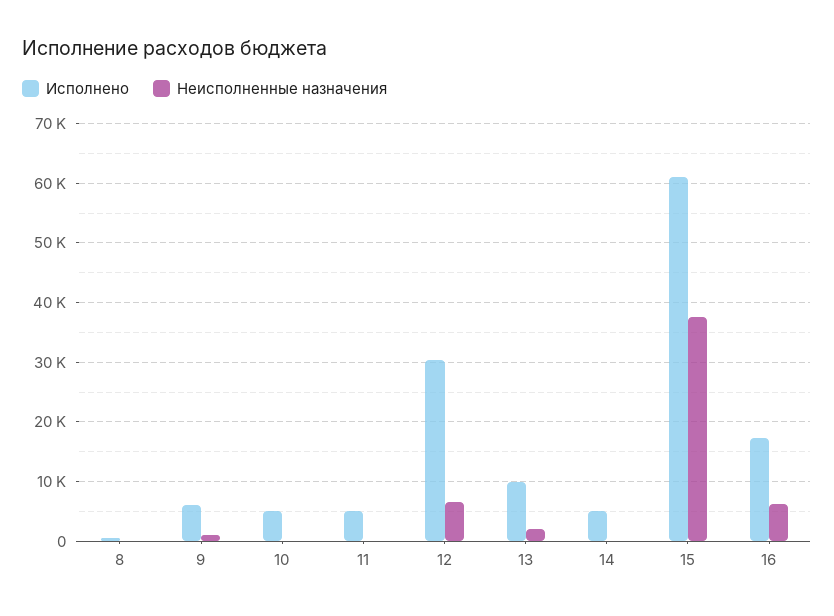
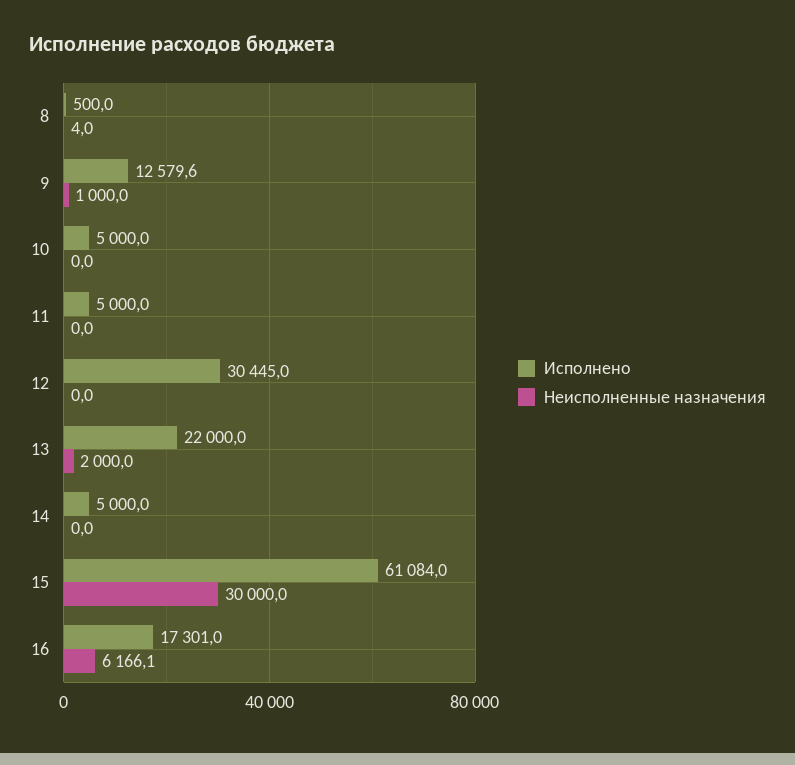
  {
    "Исполнено": {
      "8": 500,
-     "9": 6000,
+     "9": 12579.6,
      "10": 5000,
      "11": 5000,
      "12": 30445,
-     "13": 10000,
+     "13": 22000,
      "14": 5000,
      "15": 61084,
      "16": 17301
    },
    "Неисполненные назначения": {
      "8": 4,
      "9": 1000,
      "10": 0,
      "11": 0,
-     "12": 6000,
+     "12": 0,
      "13": 2000,
      "14": 0,
-     "15": 38000,
+     "15": 30000,
      "16": 6166.1
    }
  }

